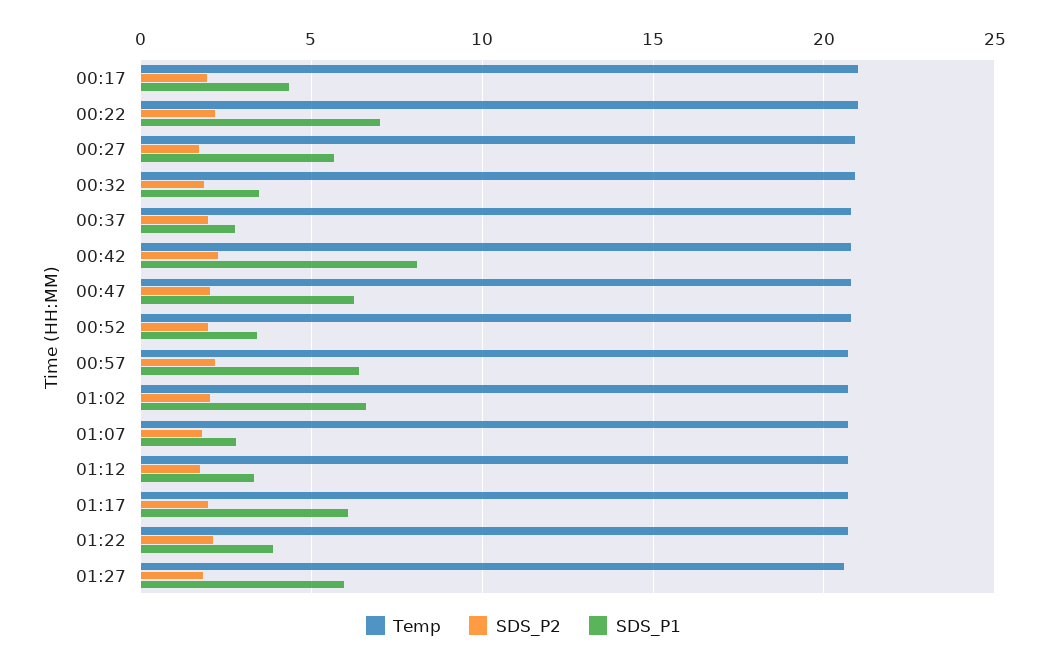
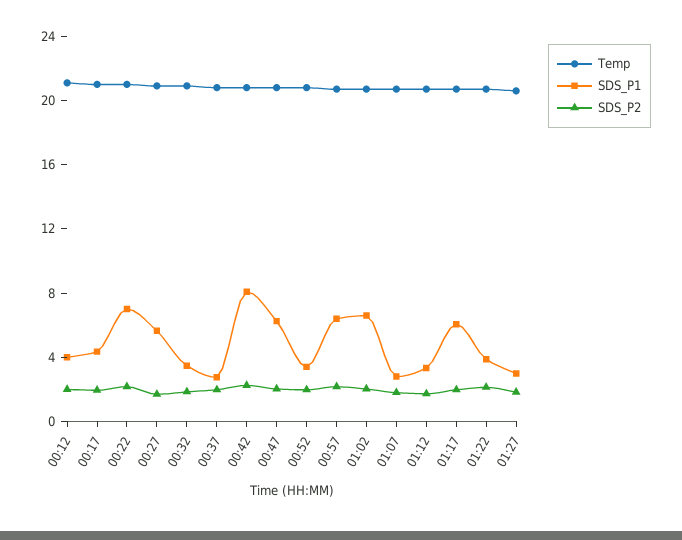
  {
    "Temp": {
      "00:17": 21,
      "00:22": 21,
      "00:27": 21,
      "00:32": 21,
      "00:37": 21,
      "00:42": 21,
      "00:47": 21,
      "00:52": 21,
      "00:57": 20.5,
      "01:02": 20.5,
      "01:07": 20.5,
      "01:12": 20.5,
      "01:17": 20.5,
      "01:22": 20.5,
-     "01:27": 20.5
+     "01:27": 20.5,
+     "00:12": 21
    },
    "SDS_P2": {
      "00:17": 2,
      "00:22": 2,
      "00:27": 1.5,
      "00:32": 2,
      "00:37": 2,
      "00:42": 2.5,
      "00:47": 2,
      "00:52": 2,
      "00:57": 2,
      "01:02": 2,
      "01:07": 2,
      "01:12": 1.5,
      "01:17": 2,
      "01:22": 2,
-     "01:27": 2
+     "01:27": 2,
+     "00:12": 2
    },
    "SDS_P1": {
      "00:17": 4.5,
      "00:22": 7,
      "00:27": 5.5,
      "00:32": 3.5,
      "00:37": 3,
      "00:42": 8,
      "00:47": 6.5,
      "00:52": 3.5,
      "00:57": 6.5,
      "01:02": 6.5,
      "01:07": 3,
      "01:12": 3.5,
      "01:17": 6,
      "01:22": 4,
-     "01:27": 6
+     "01:27": 3,
+     "00:12": 4
    }
  }

